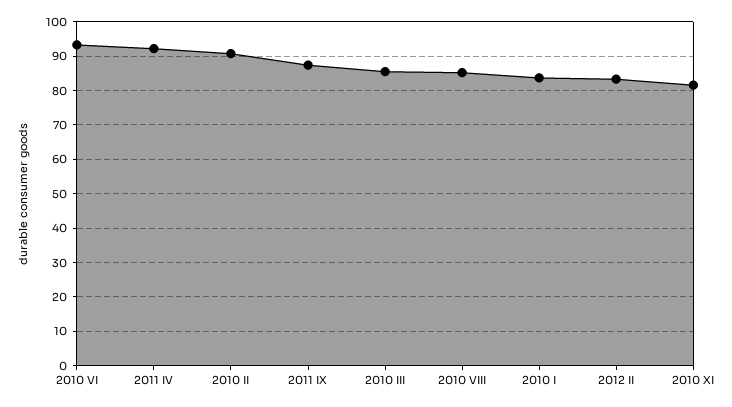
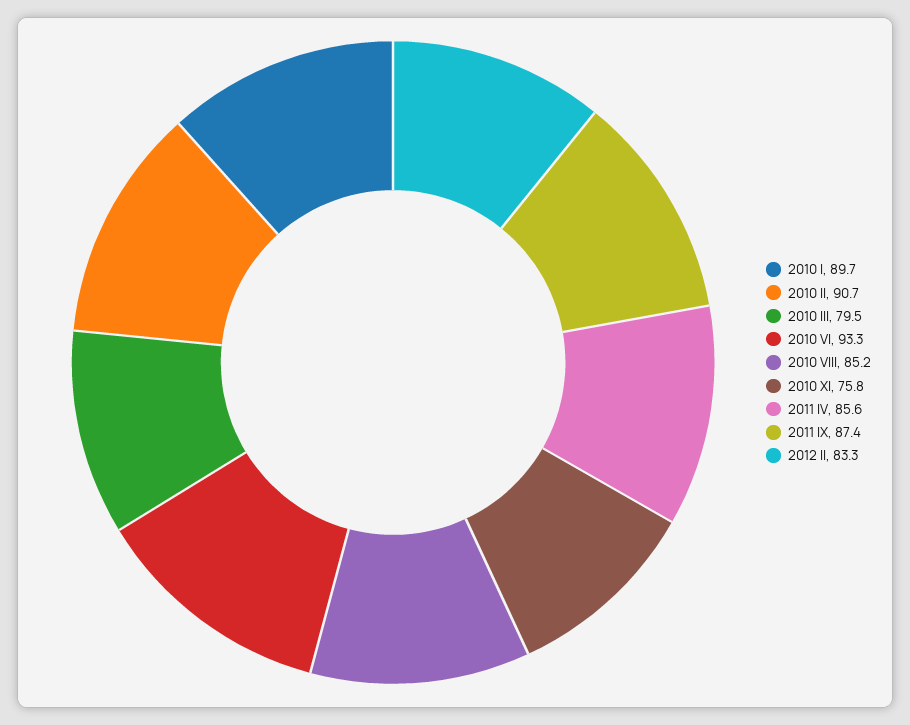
  {
    "2010 VI": 93.3,
-   "2011 IV": 92,
+   "2011 IV": 85.6,
    "2010 II": 90.7,
    "2011 IX": 87.4,
-   "2010 III": 86,
+   "2010 III": 79.5,
    "2010 VIII": 85.2,
-   "2010 I": 84,
+   "2010 I": 89.7,
    "2012 II": 83.3,
-   "2010 XI": 82
+   "2010 XI": 75.8
  }

